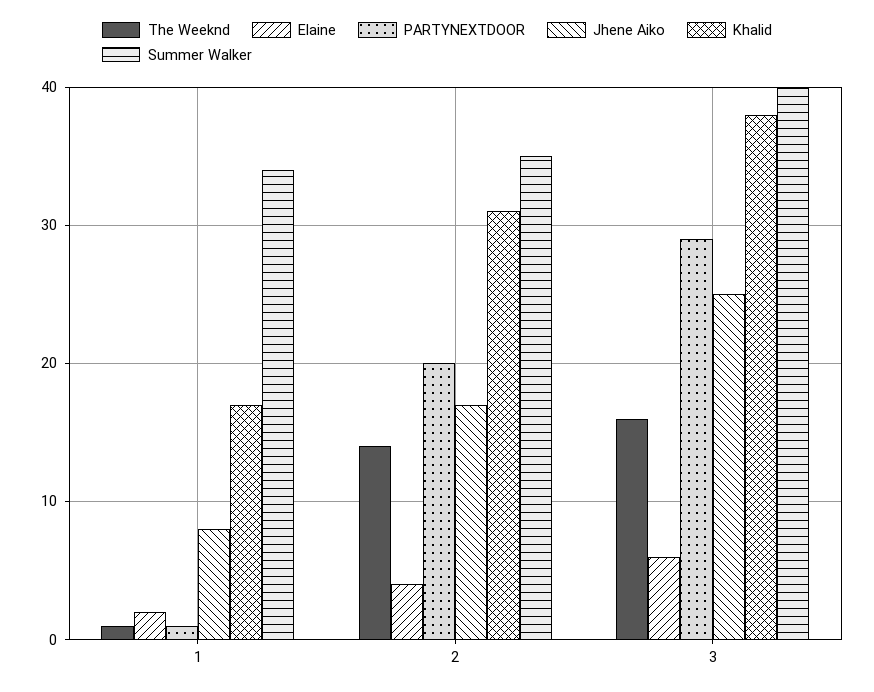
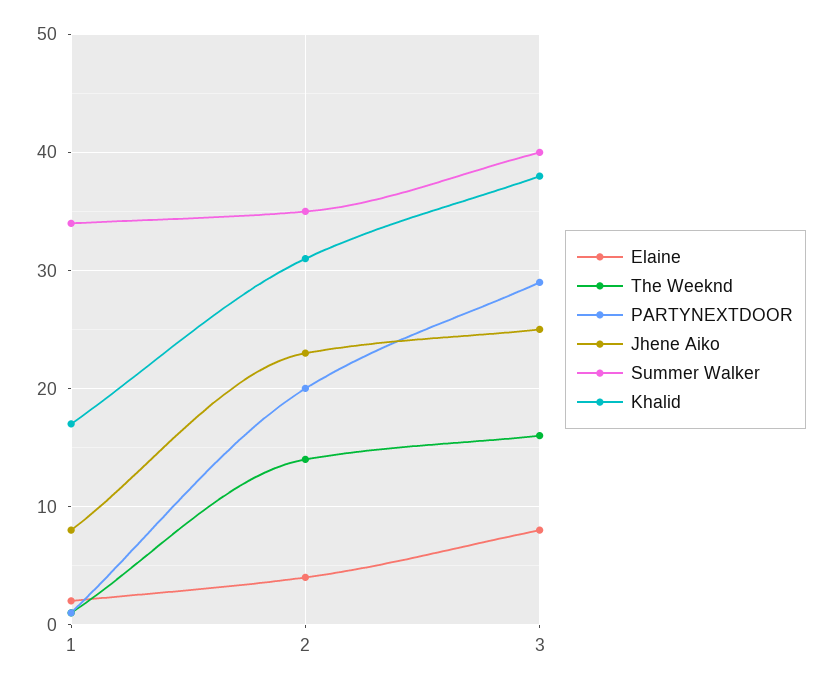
  {
    "The Weeknd": {
      "1": 1,
      "2": 14,
      "3": 16
    },
    "Elaine": {
      "1": 2,
      "2": 4,
-     "3": 6
+     "3": 8
    },
    "PARTYNEXTDOOR": {
      "1": 1,
      "2": 20,
      "3": 29
    },
    "Jhene Aiko": {
      "1": 8,
-     "2": 17,
+     "2": 23,
      "3": 25
    },
    "Khalid": {
      "1": 17,
      "2": 31,
      "3": 38
    },
    "Summer Walker": {
      "1": 34,
      "2": 35,
      "3": 40
    }
  }

